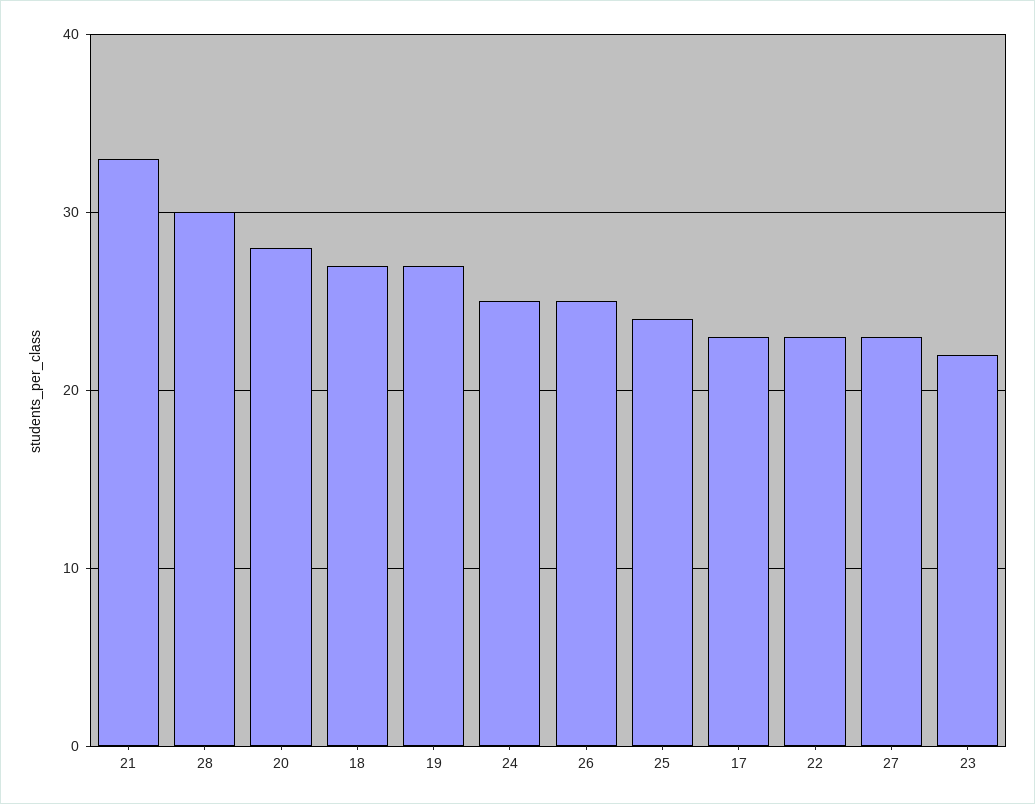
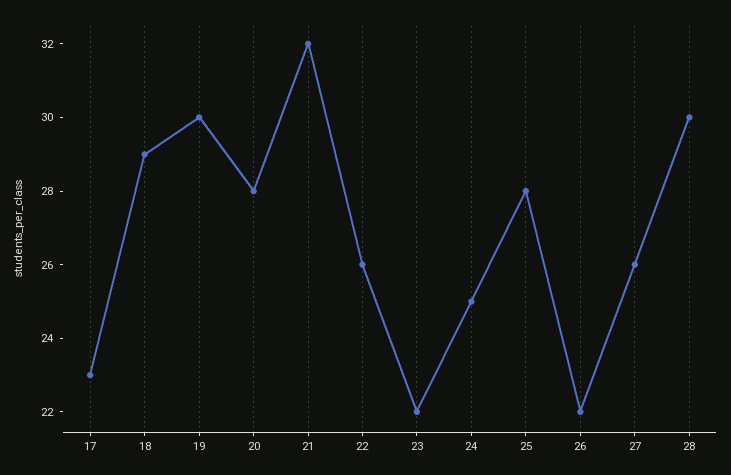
  {
-   "21": 33,
+   "21": 32,
    "28": 30,
    "20": 28,
-   "18": 27,
+   "18": 29,
-   "19": 27,
+   "19": 30,
    "24": 25,
-   "26": 25,
+   "26": 22,
-   "25": 24,
+   "25": 28,
    "17": 23,
-   "22": 23,
+   "22": 26,
-   "27": 23,
+   "27": 26,
    "23": 22
  }

